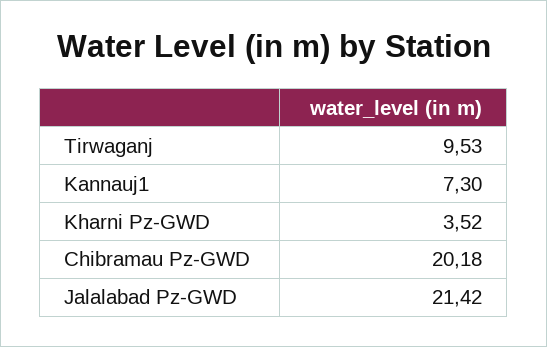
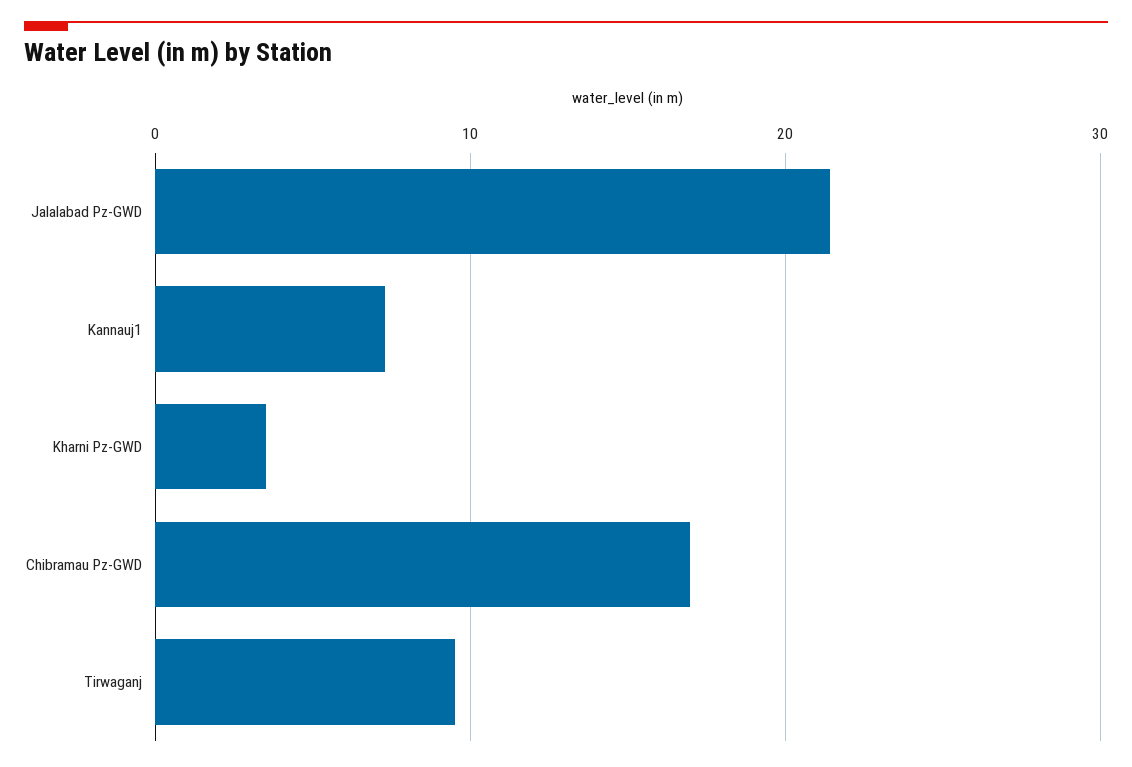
  {
    "Tirwaganj": 9.53,
    "Kannauj1": 7.3,
    "Kharni Pz-GWD": 3.52,
-   "Chibramau Pz-GWD": 20.18,
+   "Chibramau Pz-GWD": 17,
    "Jalalabad Pz-GWD": 21.42
  }

